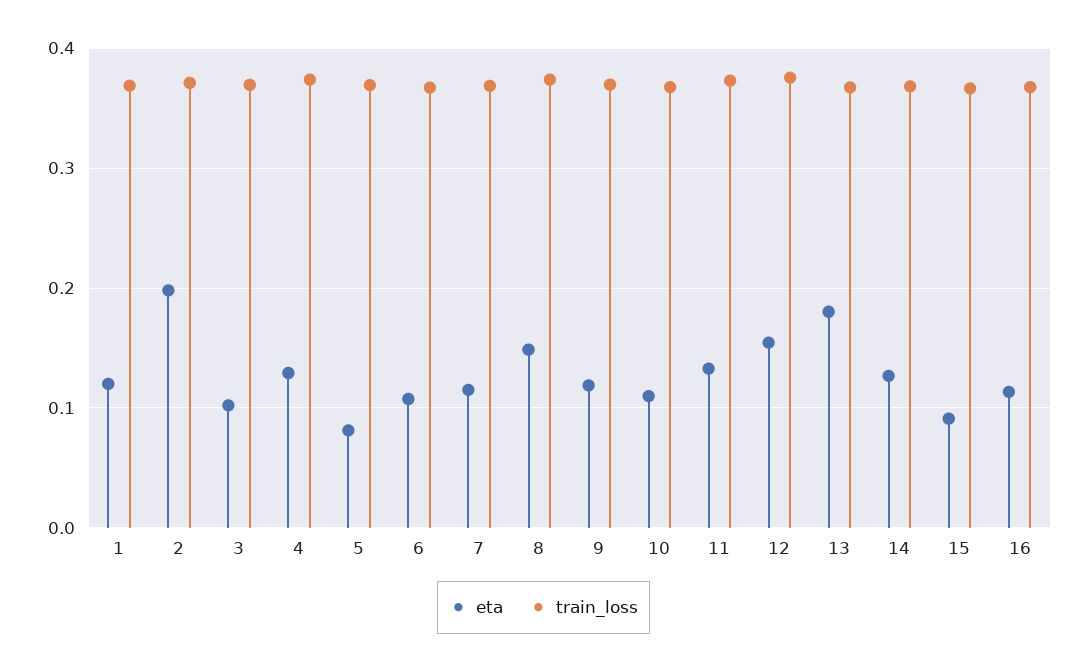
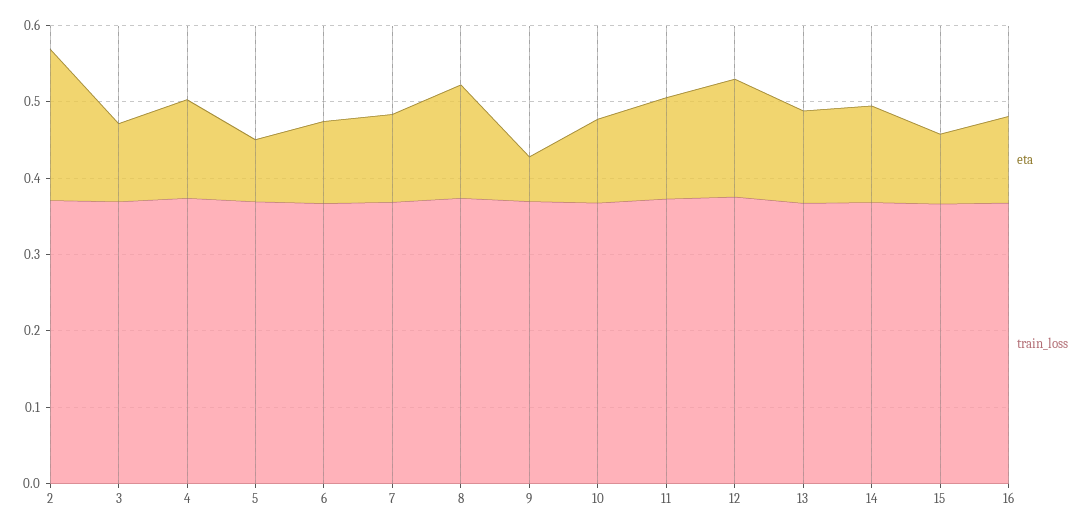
  {
    "eta": {
-     "1": 0.12,
      "2": 0.2,
      "3": 0.1,
      "4": 0.13,
      "5": 0.08,
      "6": 0.11,
      "7": 0.12,
      "8": 0.15,
-     "9": 0.12,
+     "9": 0.06,
      "10": 0.11,
      "11": 0.13,
      "12": 0.15,
-     "13": 0.18,
+     "13": 0.12,
      "14": 0.13,
      "15": 0.09,
      "16": 0.11
    },
    "train_loss": {
-     "1": 0.37,
      "2": 0.37,
      "3": 0.37,
      "4": 0.37,
      "5": 0.37,
      "6": 0.37,
      "7": 0.37,
      "8": 0.37,
      "9": 0.37,
      "10": 0.37,
      "11": 0.37,
      "12": 0.38,
      "13": 0.37,
      "14": 0.37,
      "15": 0.37,
      "16": 0.37
    }
  }

